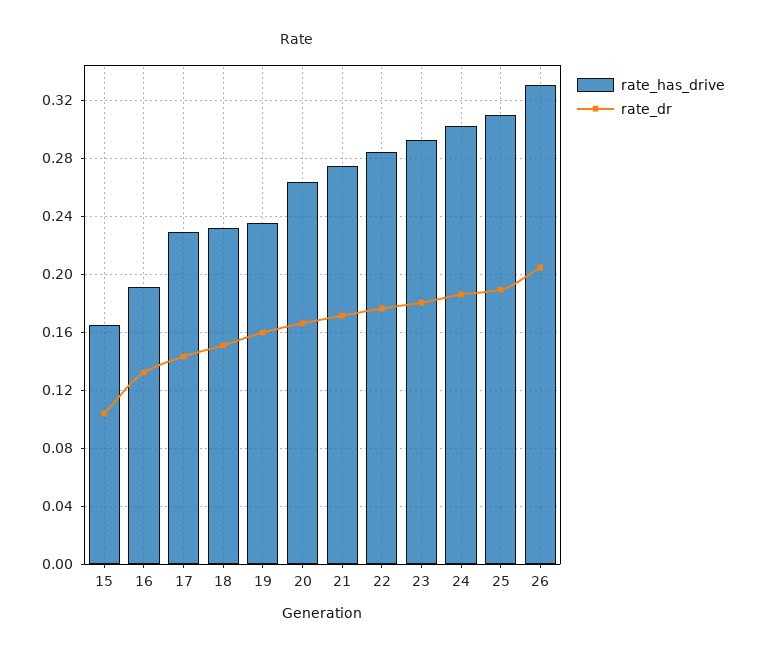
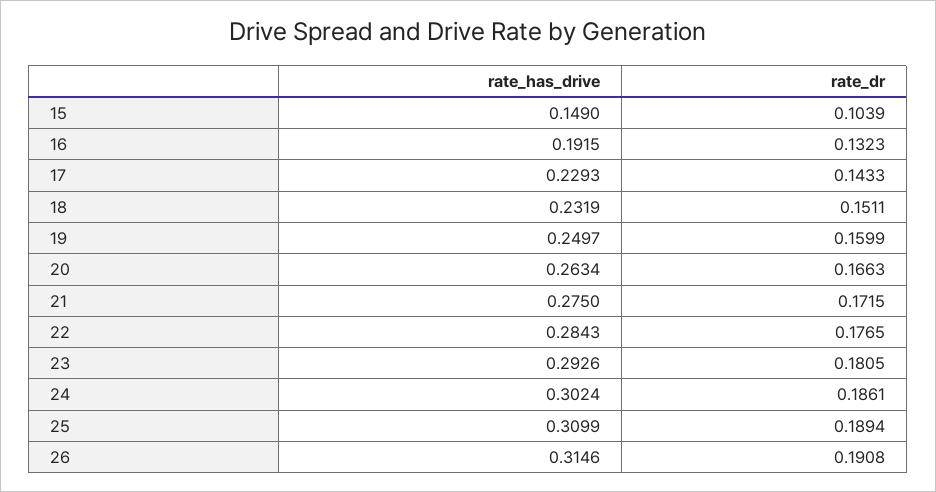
  {
    "rate_has_drive": {
-     "15": 0.165,
+     "15": 0.149,
      "16": 0.1915,
      "17": 0.2293,
      "18": 0.2319,
-     "19": 0.235,
+     "19": 0.2497,
      "20": 0.2634,
      "21": 0.275,
      "22": 0.2843,
      "23": 0.2926,
      "24": 0.3024,
      "25": 0.3099,
-     "26": 0.33
+     "26": 0.3146
    },
    "rate_dr": {
      "15": 0.1039,
      "16": 0.1323,
      "17": 0.1433,
      "18": 0.1511,
      "19": 0.1599,
      "20": 0.1663,
      "21": 0.1715,
      "22": 0.1765,
      "23": 0.1805,
      "24": 0.1861,
      "25": 0.1894,
-     "26": 0.205
+     "26": 0.1908
    }
  }

